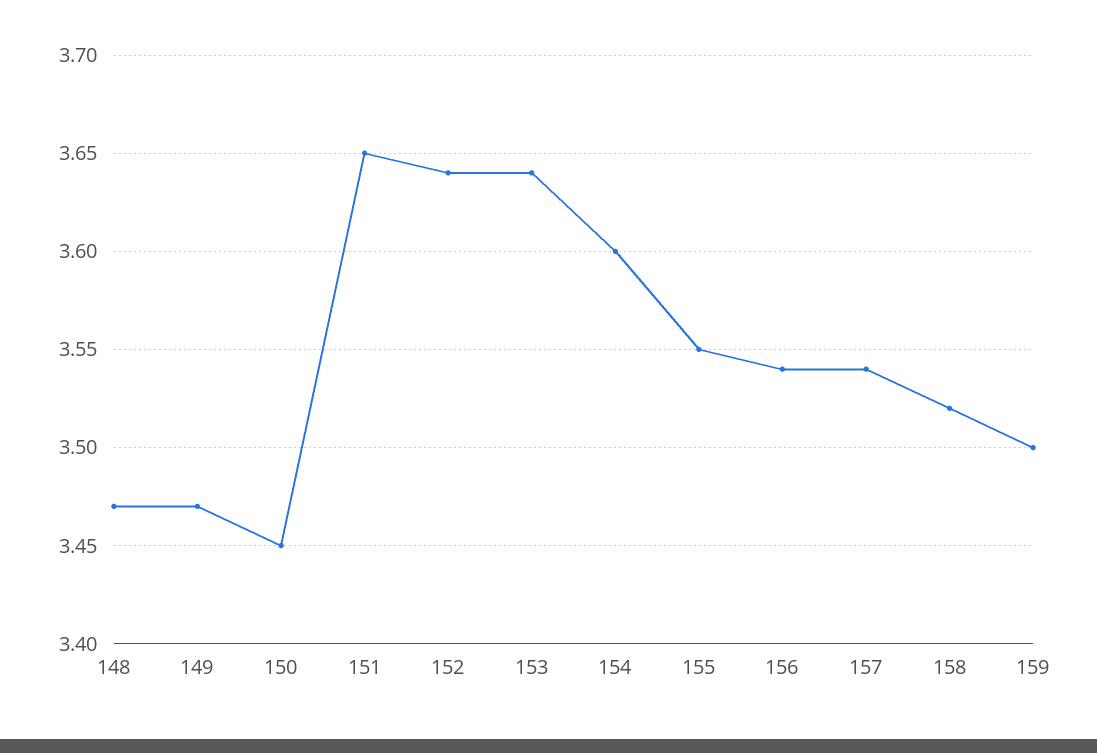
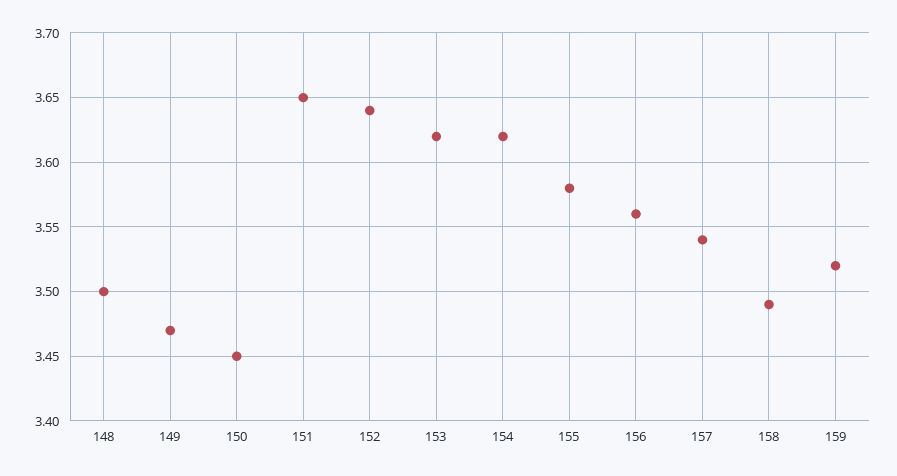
  {
-   "148": 3.47,
+   "148": 3.5,
    "149": 3.47,
    "150": 3.45,
    "151": 3.65,
    "152": 3.64,
-   "153": 3.64,
+   "153": 3.62,
-   "154": 3.6,
+   "154": 3.62,
-   "155": 3.55,
+   "155": 3.58,
-   "156": 3.54,
+   "156": 3.56,
    "157": 3.54,
-   "158": 3.52,
+   "158": 3.49,
-   "159": 3.5
+   "159": 3.52
  }

